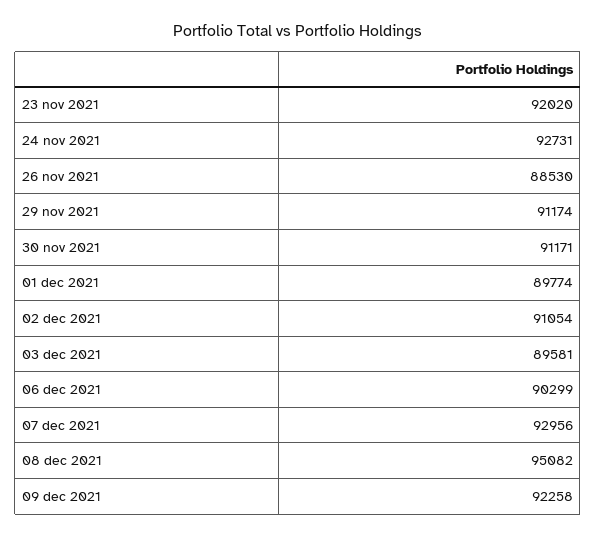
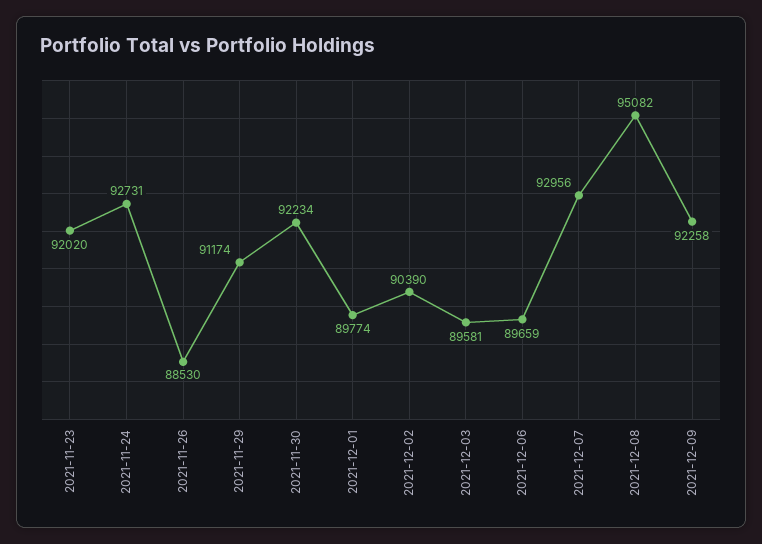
  {
    "23 nov 2021": 92020,
    "24 nov 2021": 92731,
    "26 nov 2021": 88530,
    "29 nov 2021": 91174,
-   "30 nov 2021": 91171,
+   "30 nov 2021": 92234,
    "01 dec 2021": 89774,
-   "02 dec 2021": 91054,
+   "02 dec 2021": 90390,
    "03 dec 2021": 89581,
-   "06 dec 2021": 90299,
+   "06 dec 2021": 89659,
    "07 dec 2021": 92956,
    "08 dec 2021": 95082,
    "09 dec 2021": 92258
  }

